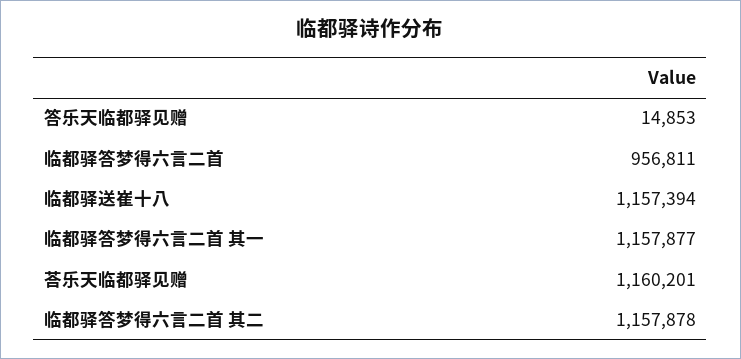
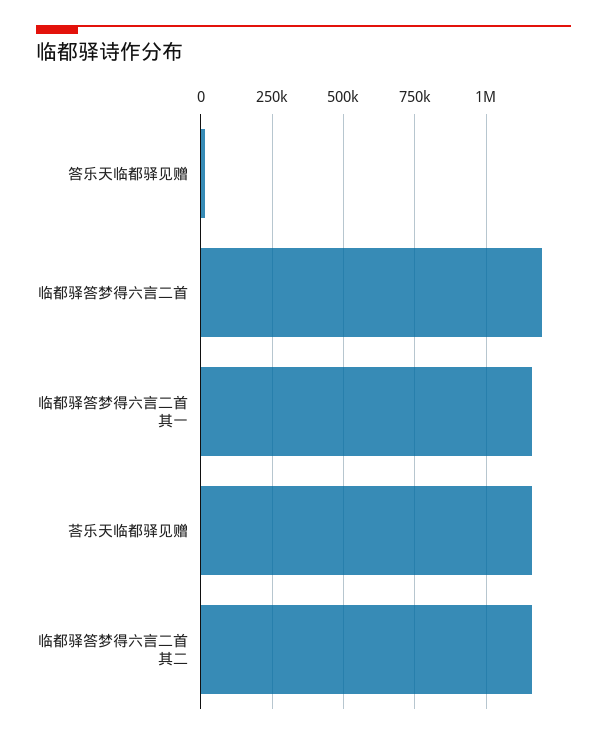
  {
    "答乐天临都驿见赠": 14853,
-   "临都驿答梦得六言二首": 956811,
+   "临都驿答梦得六言二首": 1200000,
-   "临都驿送崔十八": 1157394,
    "临都驿答梦得六言二首 其一": 1157877,
    "荅乐天临都驿见赠": 1160201,
    "临都驿答梦得六言二首 其二": 1157878
  }

